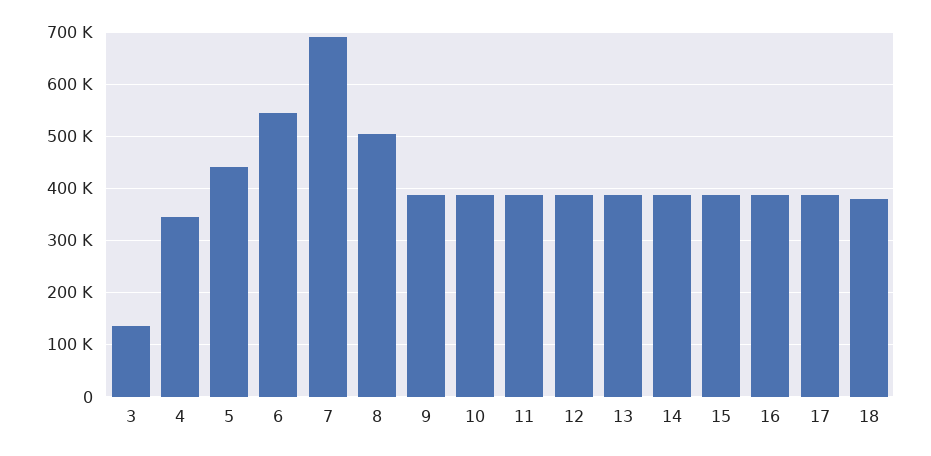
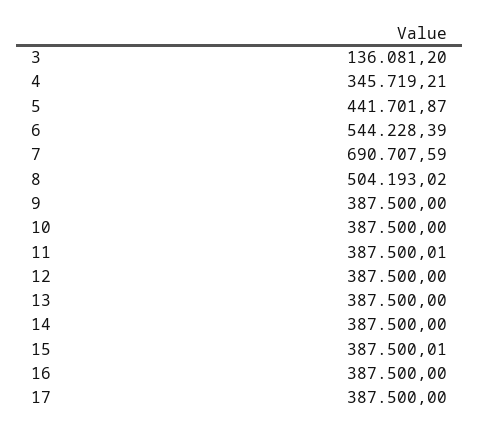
  {
    "3": 136081.2,
    "4": 345719.21,
    "5": 441701.87,
    "6": 544228.39,
    "7": 690707.59,
    "8": 504193.02,
    "9": 387500,
    "10": 387500,
    "11": 387500.01,
    "12": 387500,
    "13": 387500,
    "14": 387500,
    "15": 387500.01,
    "16": 387500,
-   "17": 387500,
+   "17": 387500
-   "18": 380000
  }

